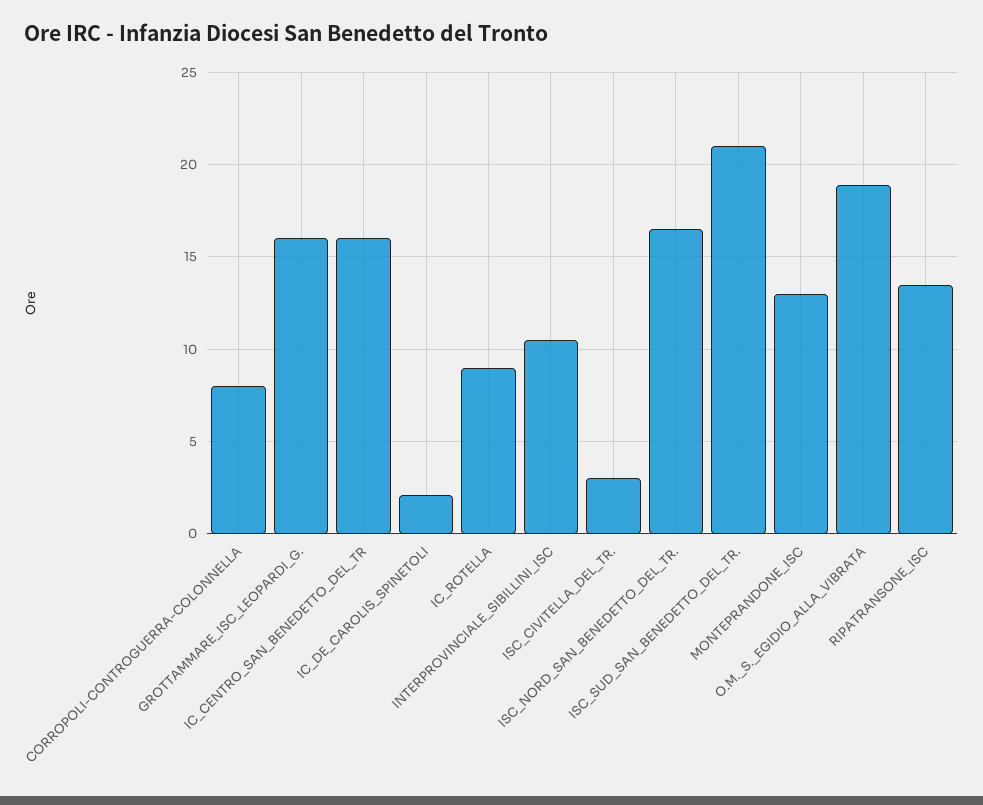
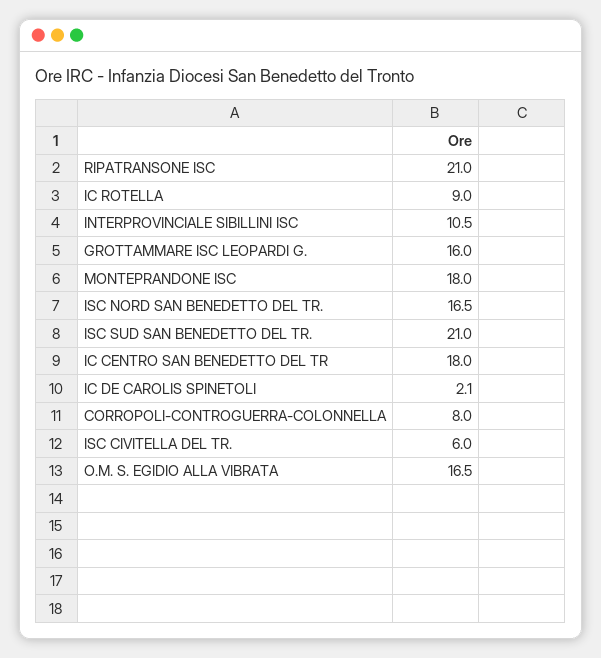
  {
    "CORROPOLI-CONTROGUERRA-COLONNELLA": 8,
    "GROTTAMMARE_ISC_LEOPARDI_G.": 16,
-   "IC_CENTRO_SAN_BENEDETTO_DEL_TR": 16,
+   "IC_CENTRO_SAN_BENEDETTO_DEL_TR": 18,
    "IC_DE_CAROLIS_SPINETOLI": 2.1,
    "IC_ROTELLA": 9,
    "INTERPROVINCIALE_SIBILLINI_ISC": 10.5,
-   "ISC_CIVITELLA_DEL_TR.": 3,
+   "ISC_CIVITELLA_DEL_TR.": 6,
    "ISC_NORD_SAN_BENEDETTO_DEL_TR.": 16.5,
    "ISC_SUD_SAN_BENEDETTO_DEL_TR.": 21,
-   "MONTEPRANDONE_ISC": 13,
+   "MONTEPRANDONE_ISC": 18,
-   "O.M._S._EGIDIO_ALLA_VIBRATA": 19,
+   "O.M._S._EGIDIO_ALLA_VIBRATA": 16.5,
-   "RIPATRANSONE_ISC": 13.5
+   "RIPATRANSONE_ISC": 21
  }

